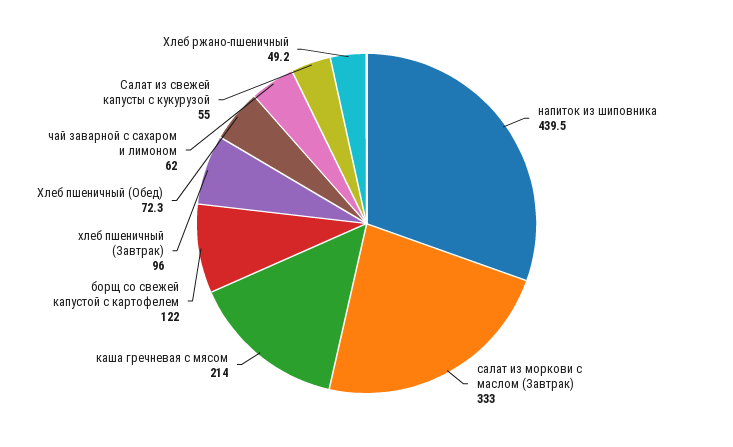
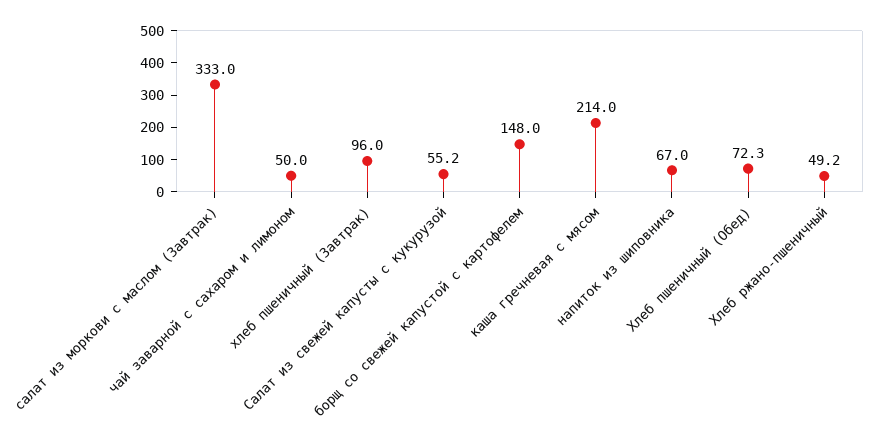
  {
-   "напиток из шиповника": 439.5,
+   "напиток из шиповника": 67,
    "салат из моркови с маслом (Завтрак)": 333,
    "каша гречневая с мясом": 214,
-   "борщ со свежей капустой с картофелем": 122,
+   "борщ со свежей капустой с картофелем": 148,
    "хлеб пшеничный (Завтрак)": 96,
    "Хлеб пшеничный (Обед)": 72.3,
-   "чай заварной с сахаром и лимоном": 62,
+   "чай заварной с сахаром и лимоном": 50,
-   "Салат из свежей капусты с кукурузой": 55,
+   "Салат из свежей капусты с кукурузой": 55.2,
    "Хлеб ржано-пшеничный": 49.2
  }

